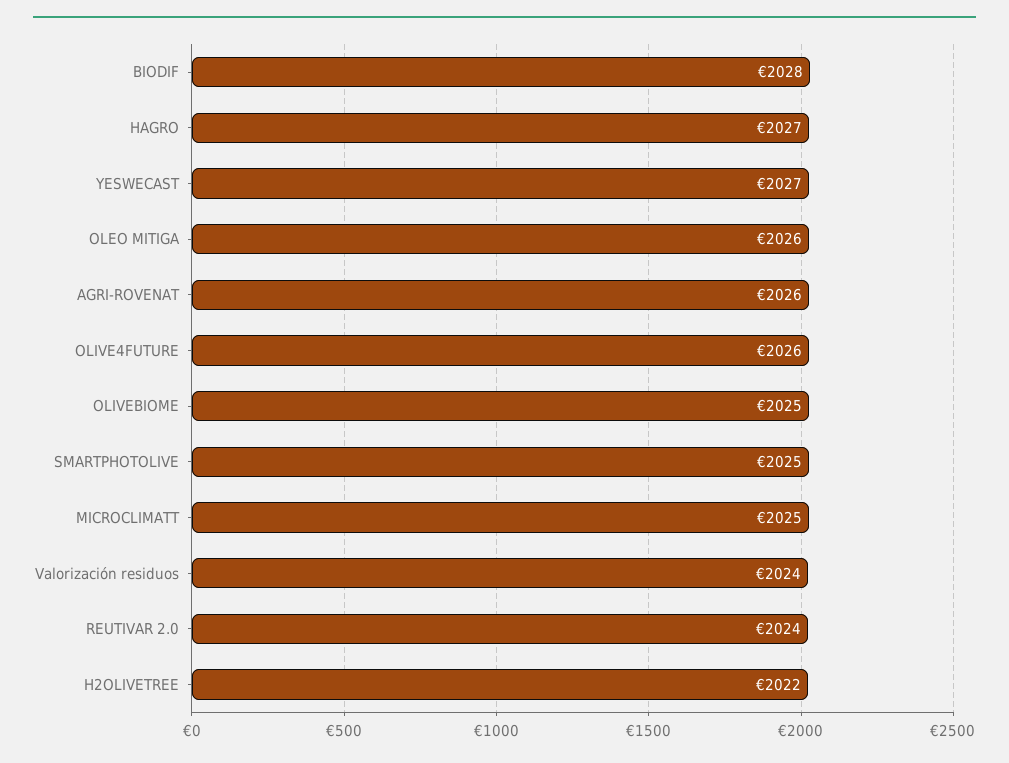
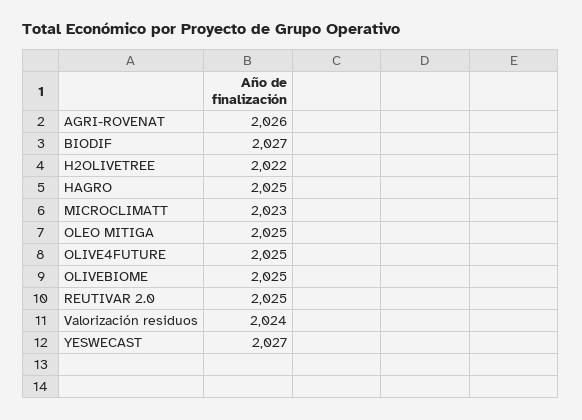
  {
-   "BIODIF": 2028,
+   "BIODIF": 2027,
-   "HAGRO": 2027,
+   "HAGRO": 2025,
    "YESWECAST": 2027,
-   "OLEO MITIGA": 2026,
+   "OLEO MITIGA": 2025,
    "AGRI-ROVENAT": 2026,
-   "OLIVE4FUTURE": 2026,
+   "OLIVE4FUTURE": 2025,
    "OLIVEBIOME": 2025,
-   "SMARTPHOTOLIVE": 2025,
-   "MICROCLIMATT": 2025,
+   "MICROCLIMATT": 2023,
    "Valorización residuos": 2024,
-   "REUTIVAR 2.0": 2024,
+   "REUTIVAR 2.0": 2025,
    "H2OLIVETREE": 2022
  }

